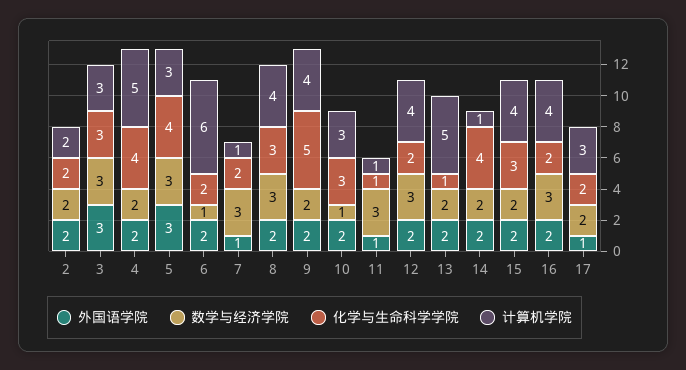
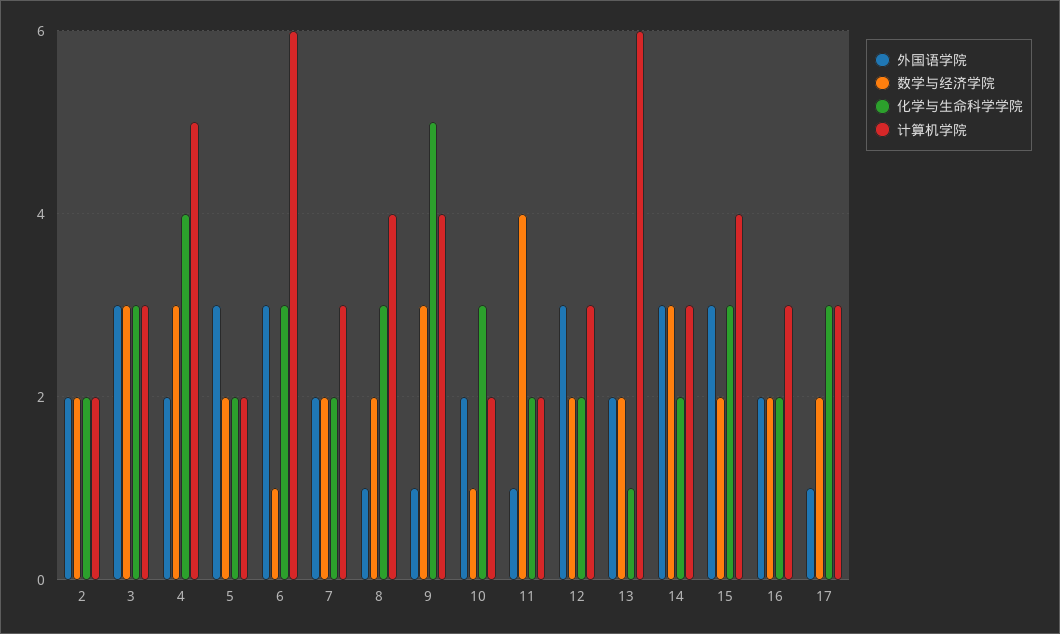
  {
    "外国语学院": {
      "2": 2,
      "3": 3,
      "4": 2,
      "5": 3,
-     "6": 2,
+     "6": 3,
-     "7": 1,
+     "7": 2,
-     "8": 2,
+     "8": 1,
-     "9": 2,
+     "9": 1,
      "10": 2,
      "11": 1,
-     "12": 2,
+     "12": 3,
      "13": 2,
-     "14": 2,
+     "14": 3,
-     "15": 2,
+     "15": 3,
      "16": 2,
      "17": 1
    },
    "数学与经济学院": {
      "2": 2,
      "3": 3,
-     "4": 2,
+     "4": 3,
-     "5": 3,
+     "5": 2,
      "6": 1,
-     "7": 3,
+     "7": 2,
-     "8": 3,
+     "8": 2,
-     "9": 2,
+     "9": 3,
      "10": 1,
-     "11": 3,
+     "11": 4,
-     "12": 3,
+     "12": 2,
      "13": 2,
-     "14": 2,
+     "14": 3,
      "15": 2,
-     "16": 3,
+     "16": 2,
      "17": 2
    },
    "化学与生命科学学院": {
      "2": 2,
      "3": 3,
      "4": 4,
-     "5": 4,
+     "5": 2,
-     "6": 2,
+     "6": 3,
      "7": 2,
      "8": 3,
      "9": 5,
      "10": 3,
-     "11": 1,
+     "11": 2,
      "12": 2,
      "13": 1,
-     "14": 4,
+     "14": 2,
      "15": 3,
      "16": 2,
-     "17": 2
+     "17": 3
    },
    "计算机学院": {
      "2": 2,
      "3": 3,
      "4": 5,
-     "5": 3,
+     "5": 2,
      "6": 6,
-     "7": 1,
+     "7": 3,
      "8": 4,
      "9": 4,
-     "10": 3,
+     "10": 2,
-     "11": 1,
+     "11": 2,
-     "12": 4,
+     "12": 3,
-     "13": 5,
+     "13": 6,
-     "14": 1,
+     "14": 3,
      "15": 4,
-     "16": 4,
+     "16": 3,
      "17": 3
    }
  }

